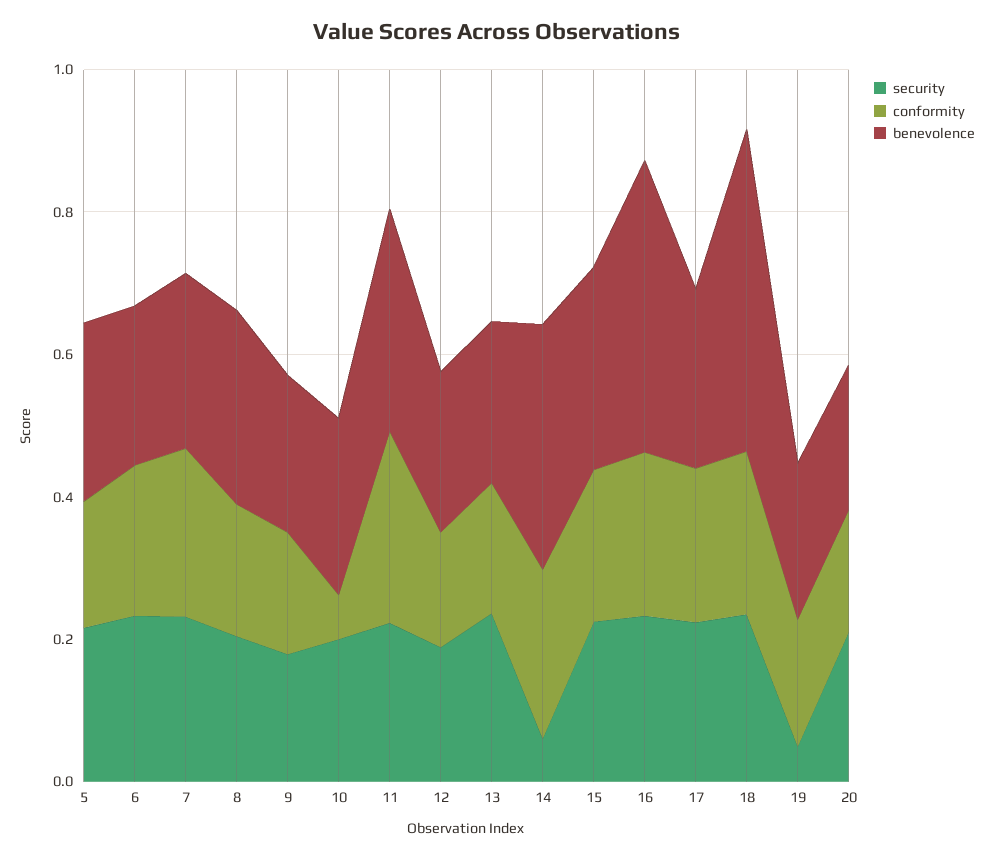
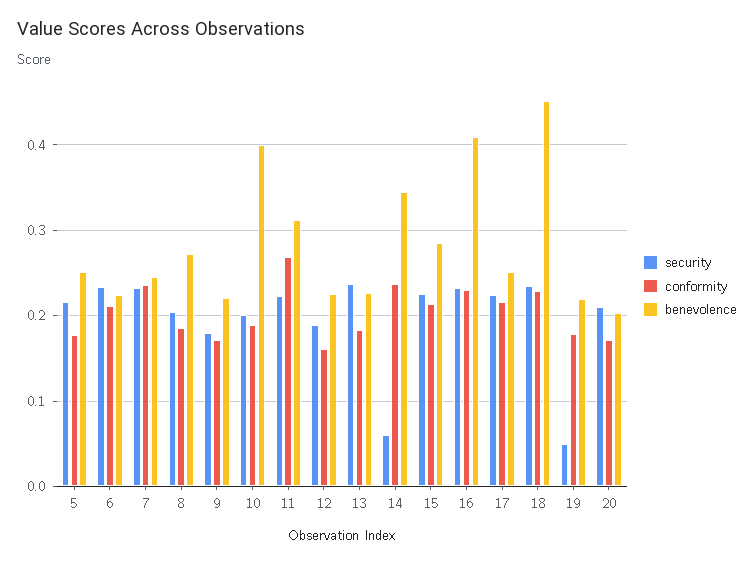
  {
    "security": {
      "5": 0.22,
      "6": 0.23,
      "7": 0.23,
      "8": 0.2,
      "9": 0.18,
      "10": 0.2,
      "11": 0.22,
      "12": 0.19,
      "13": 0.24,
      "14": 0.06,
      "15": 0.22,
      "16": 0.23,
      "17": 0.22,
      "18": 0.24,
      "19": 0.05,
      "20": 0.21
    },
    "conformity": {
      "5": 0.18,
      "6": 0.21,
      "7": 0.24,
      "8": 0.19,
      "9": 0.17,
-     "10": 0.05,
+     "10": 0.19,
      "11": 0.27,
      "12": 0.16,
      "13": 0.18,
      "14": 0.24,
      "15": 0.21,
      "16": 0.23,
      "17": 0.22,
      "18": 0.23,
      "19": 0.18,
      "20": 0.17
    },
    "benevolence": {
      "5": 0.25,
      "6": 0.22,
      "7": 0.25,
      "8": 0.27,
      "9": 0.22,
-     "10": 0.25,
+     "10": 0.4,
      "11": 0.31,
      "12": 0.23,
      "13": 0.23,
      "14": 0.34,
      "15": 0.28,
      "16": 0.41,
      "17": 0.25,
      "18": 0.45,
      "19": 0.22,
      "20": 0.2
    }
  }

